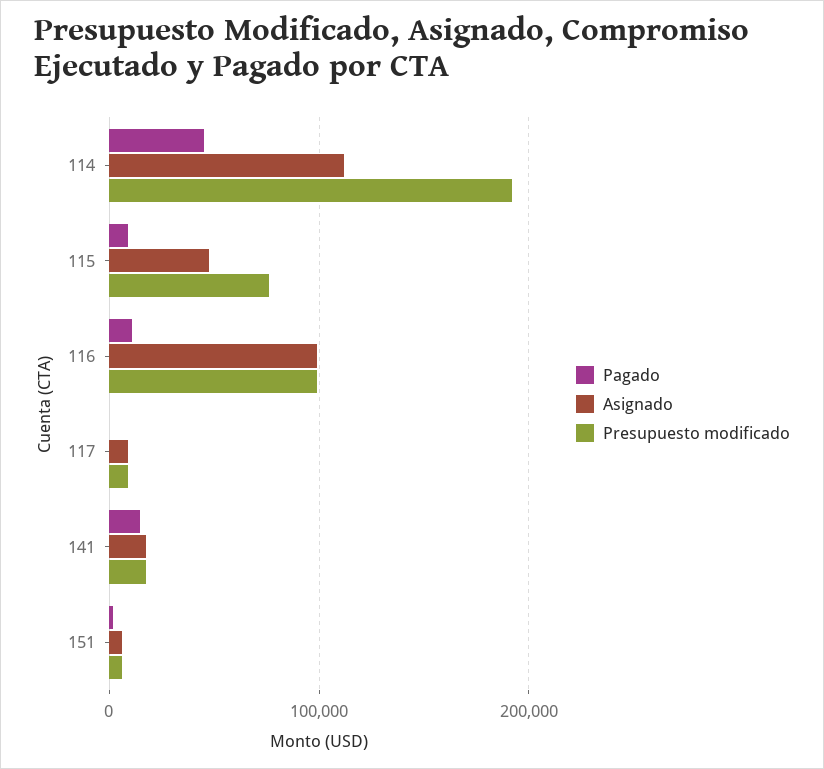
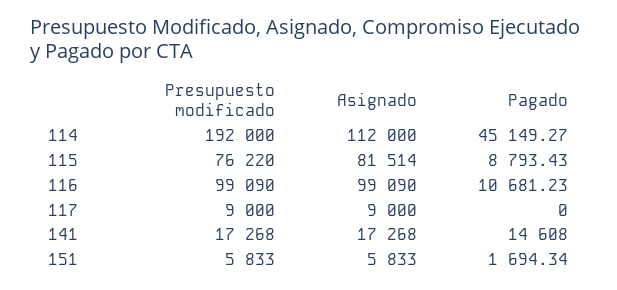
  {
    "Pagado": {
      "114": 45149.27,
      "115": 8793.43,
      "116": 10681.23,
      "117": 0,
      "141": 14608,
      "151": 1694.34
    },
    "Asignado": {
      "114": 112000,
-     "115": 50000,
+     "115": 81514,
      "116": 99090,
      "117": 9000,
      "141": 17268,
      "151": 5833
    },
    "Presupuesto modificado": {
      "114": 192000,
      "115": 76220,
      "116": 99090,
      "117": 9000,
      "141": 17268,
      "151": 5833
    }
  }

